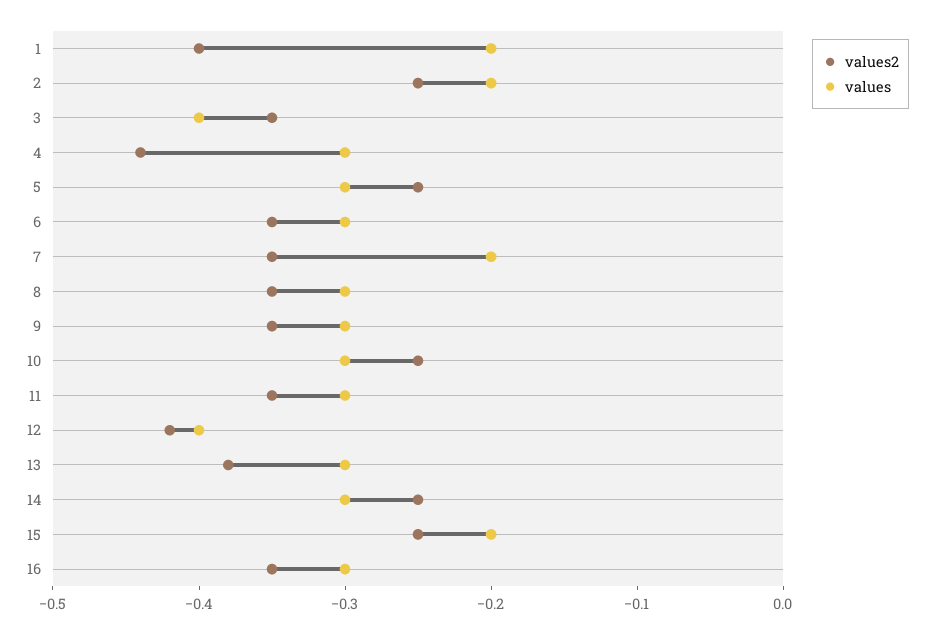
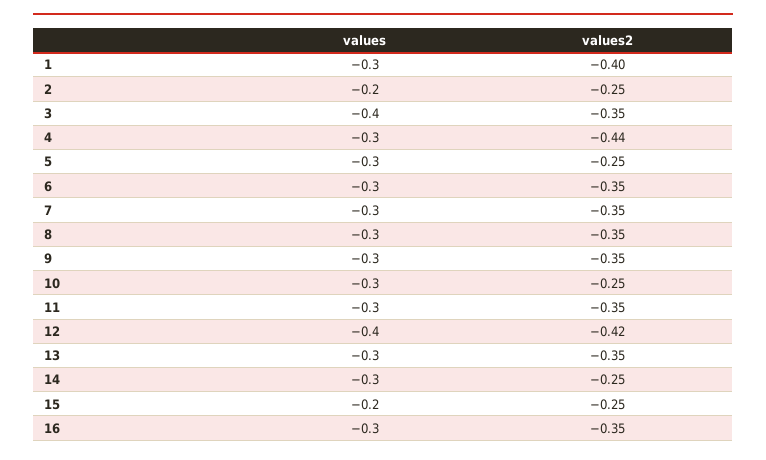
  {
    "values2": {
      "1": -0.4,
      "2": -0.25,
      "3": -0.35,
      "4": -0.44,
      "5": -0.25,
      "6": -0.35,
      "7": -0.35,
      "8": -0.35,
      "9": -0.35,
      "10": -0.25,
      "11": -0.35,
      "12": -0.42,
-     "13": -0.38,
+     "13": -0.35,
      "14": -0.25,
      "15": -0.25,
      "16": -0.35
    },
    "values": {
-     "1": -0.2,
+     "1": -0.3,
      "2": -0.2,
      "3": -0.4,
      "4": -0.3,
      "5": -0.3,
      "6": -0.3,
-     "7": -0.2,
+     "7": -0.3,
      "8": -0.3,
      "9": -0.3,
      "10": -0.3,
      "11": -0.3,
      "12": -0.4,
      "13": -0.3,
      "14": -0.3,
      "15": -0.2,
      "16": -0.3
    }
  }

